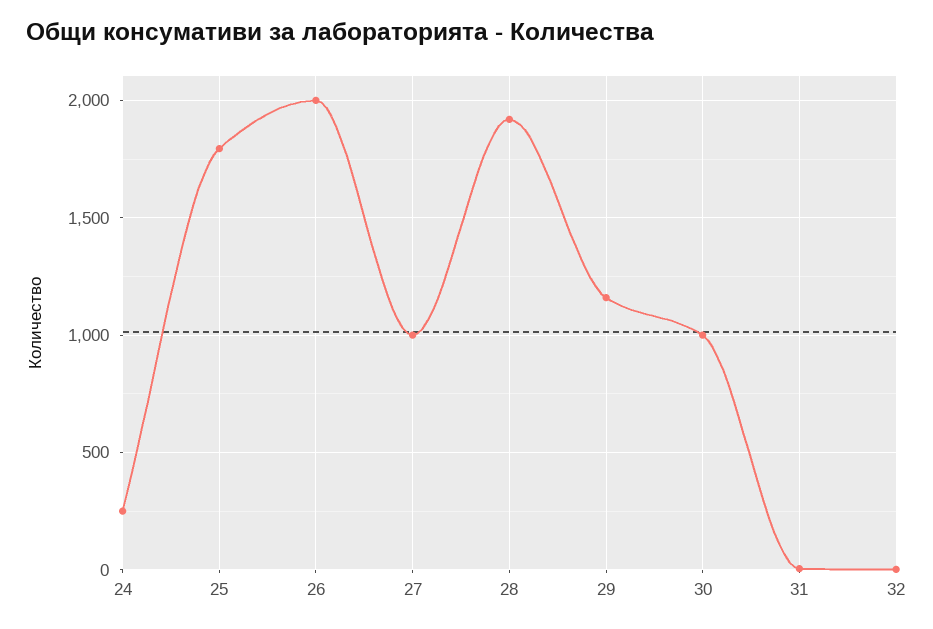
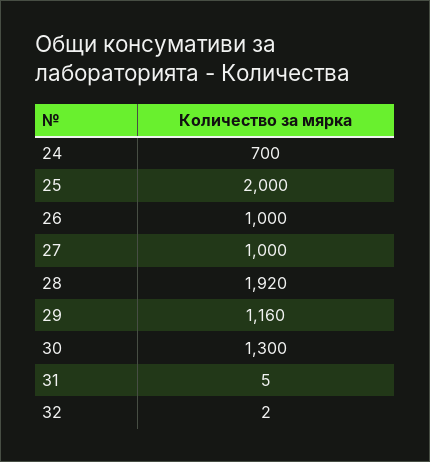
  {
-   "24": 250,
+   "24": 700,
-   "25": 1800,
+   "25": 2000,
-   "26": 2000,
+   "26": 1000,
    "27": 1000,
    "28": 1920,
    "29": 1160,
-   "30": 1000,
+   "30": 1300,
    "31": 5,
    "32": 2
  }

